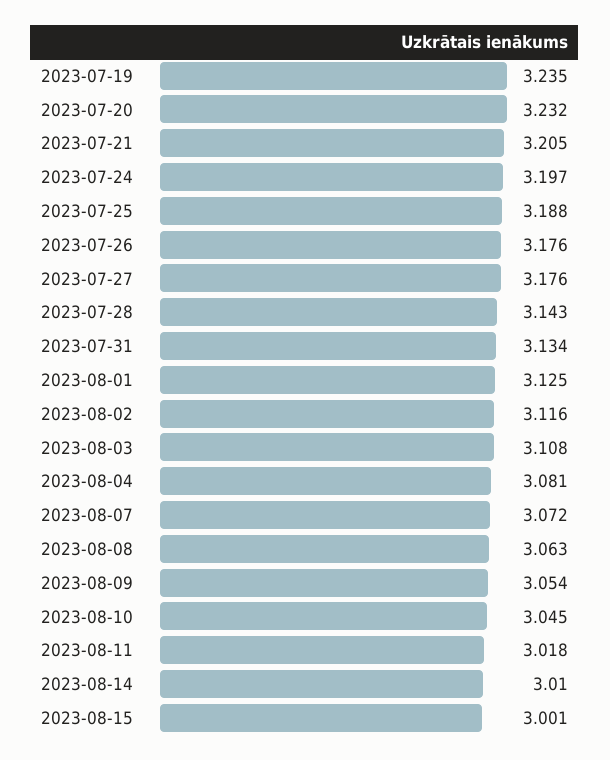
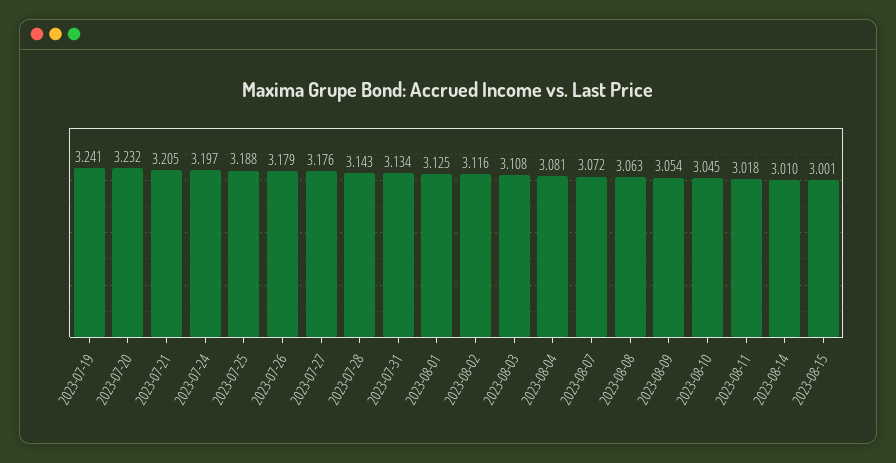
  {
-   "2023-07-19": 3.235,
+   "2023-07-19": 3.241,
    "2023-07-20": 3.232,
    "2023-07-21": 3.205,
    "2023-07-24": 3.197,
    "2023-07-25": 3.188,
-   "2023-07-26": 3.176,
+   "2023-07-26": 3.179,
    "2023-07-27": 3.176,
    "2023-07-28": 3.143,
    "2023-07-31": 3.134,
    "2023-08-01": 3.125,
    "2023-08-02": 3.116,
    "2023-08-03": 3.108,
    "2023-08-04": 3.081,
    "2023-08-07": 3.072,
    "2023-08-08": 3.063,
    "2023-08-09": 3.054,
    "2023-08-10": 3.045,
    "2023-08-11": 3.018,
    "2023-08-14": 3.01,
    "2023-08-15": 3.001
  }

